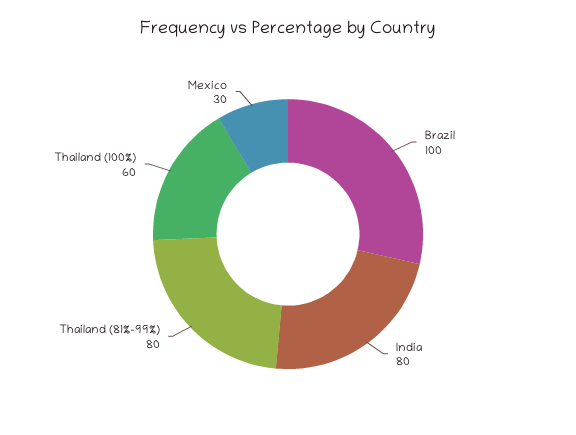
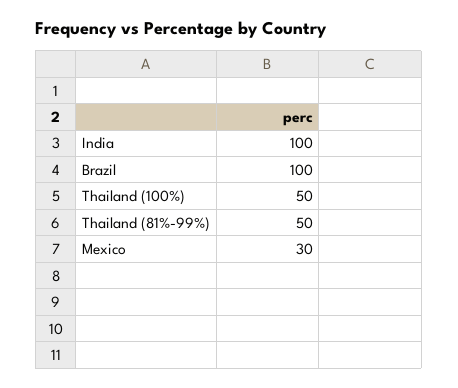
  {
    "Brazil": 100,
-   "India": 80,
+   "India": 100,
-   "Thailand (81%-99%)": 80,
+   "Thailand (81%-99%)": 50,
-   "Thailand (100%)": 60,
+   "Thailand (100%)": 50,
    "Mexico": 30
  }

